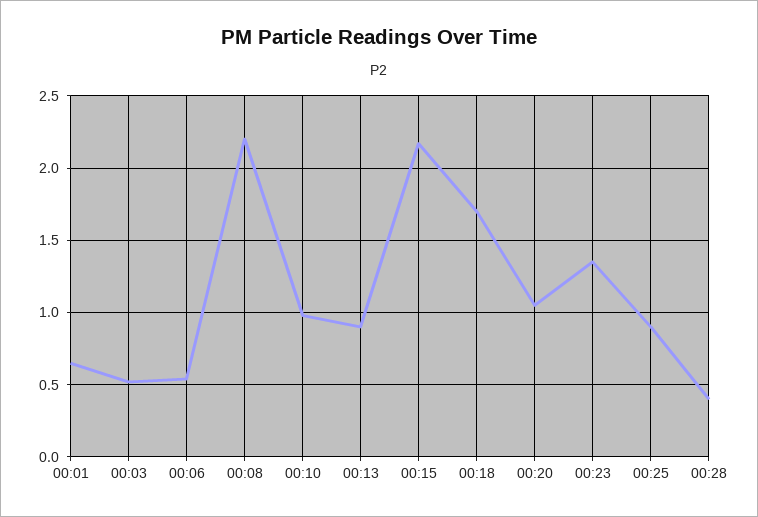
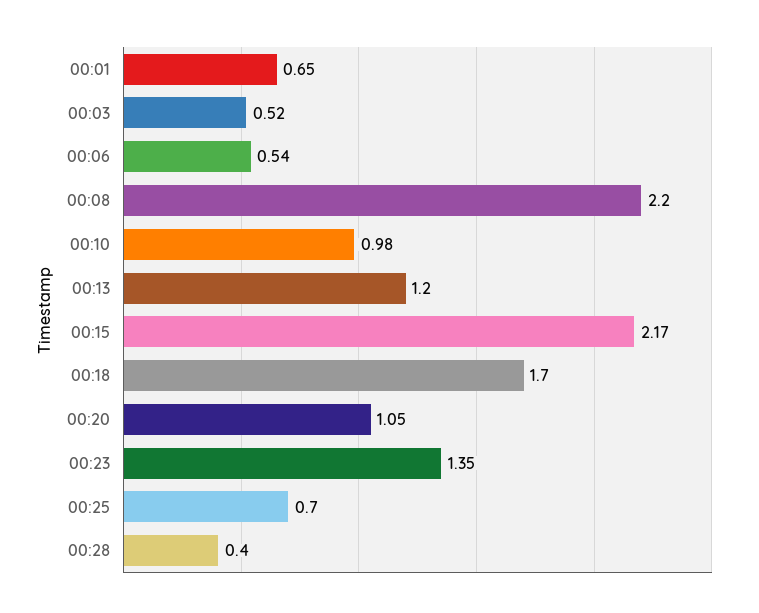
  {
    "00:01": 0.65,
    "00:03": 0.52,
    "00:06": 0.54,
    "00:08": 2.2,
    "00:10": 0.98,
-   "00:13": 0.9,
+   "00:13": 1.2,
    "00:15": 2.17,
    "00:18": 1.7,
    "00:20": 1.05,
    "00:23": 1.35,
-   "00:25": 0.9,
+   "00:25": 0.7,
    "00:28": 0.4
  }

